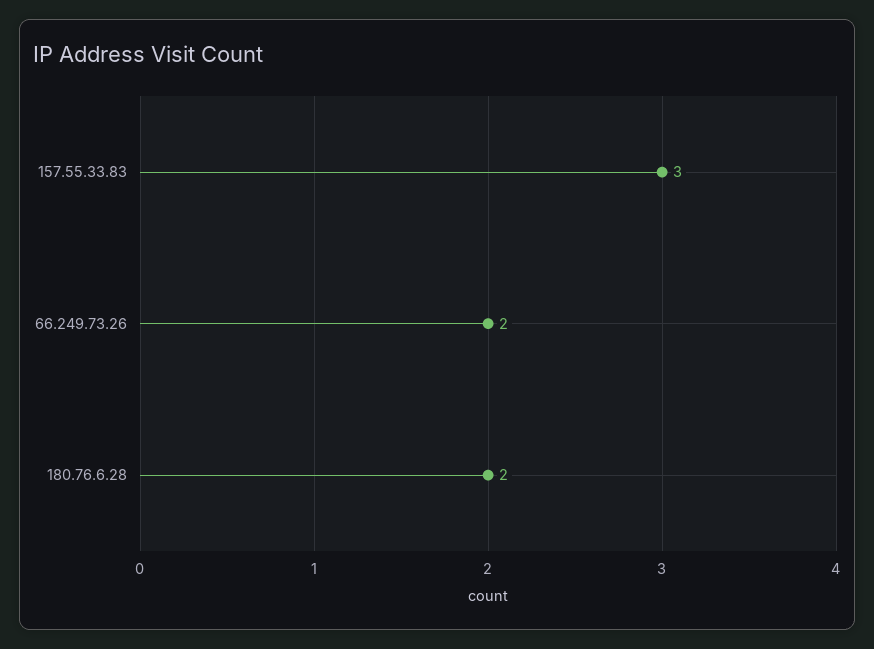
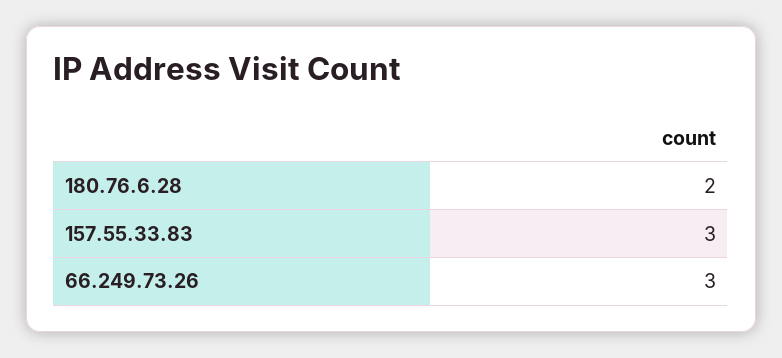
  {
    "157.55.33.83": 3,
-   "66.249.73.26": 2,
+   "66.249.73.26": 3,
    "180.76.6.28": 2
  }

